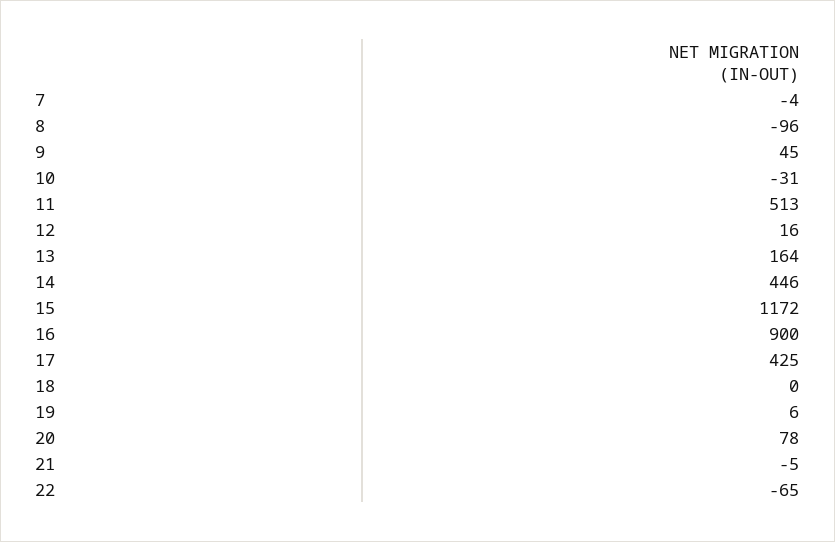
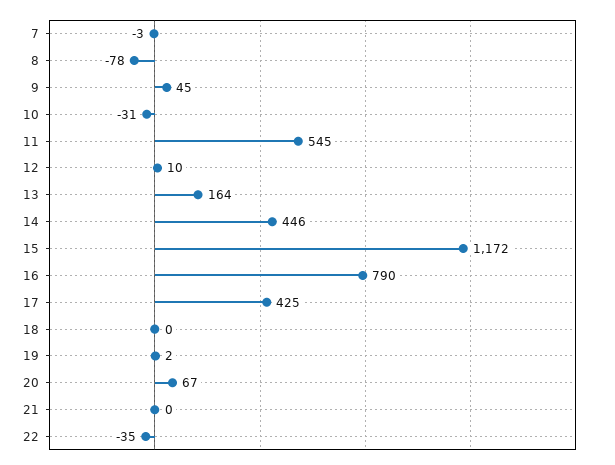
  {
-   "7": -4,
+   "7": -3,
-   "8": -96,
+   "8": -78,
    "9": 45,
    "10": -31,
-   "11": 513,
+   "11": 545,
-   "12": 16,
+   "12": 10,
    "13": 164,
    "14": 446,
    "15": 1172,
-   "16": 900,
+   "16": 790,
    "17": 425,
    "18": 0,
-   "19": 6,
+   "19": 2,
-   "20": 78,
+   "20": 67,
-   "21": -5,
+   "21": 0,
-   "22": -65
+   "22": -35
  }

